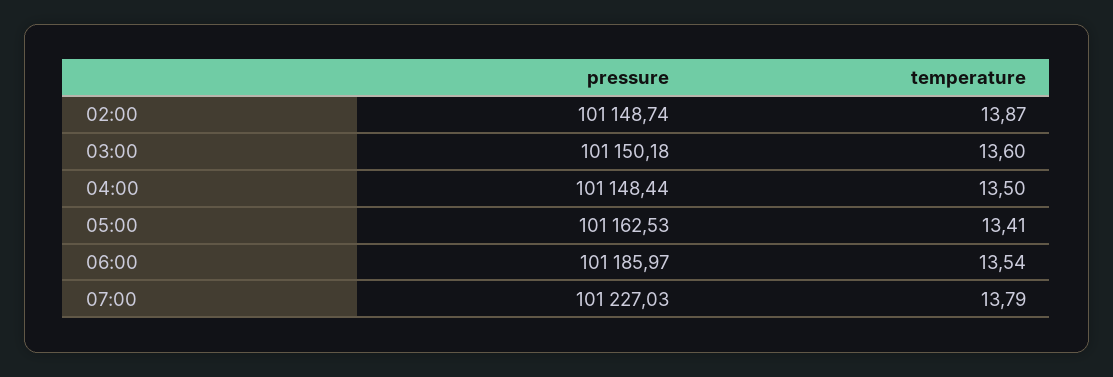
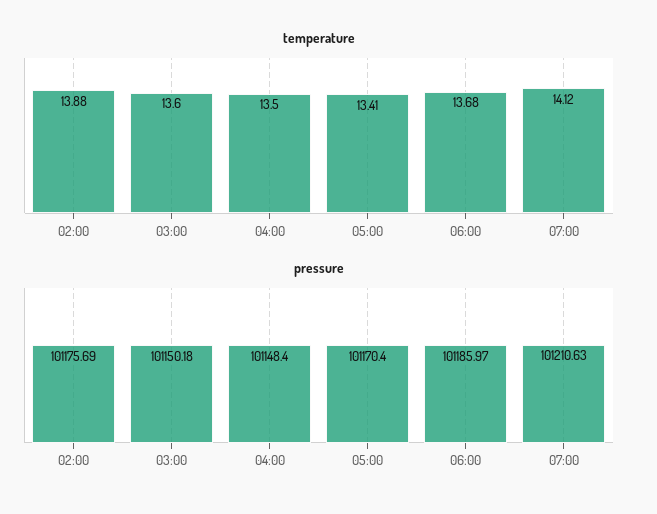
  {
    "pressure": {
-     "02:00": 101148.74,
+     "02:00": 101175.69,
      "03:00": 101150.18,
-     "04:00": 101148.44,
+     "04:00": 101148.4,
-     "05:00": 101162.53,
+     "05:00": 101170.4,
      "06:00": 101185.97,
-     "07:00": 101227.03
+     "07:00": 101210.63
    },
    "temperature": {
-     "02:00": 13.87,
+     "02:00": 13.88,
      "03:00": 13.6,
      "04:00": 13.5,
      "05:00": 13.41,
-     "06:00": 13.54,
+     "06:00": 13.68,
-     "07:00": 13.79
+     "07:00": 14.12
    }
  }

